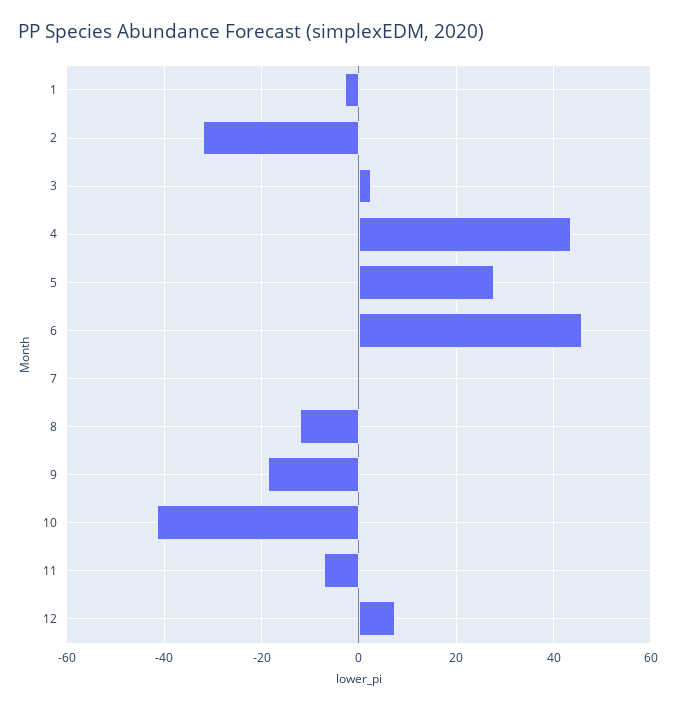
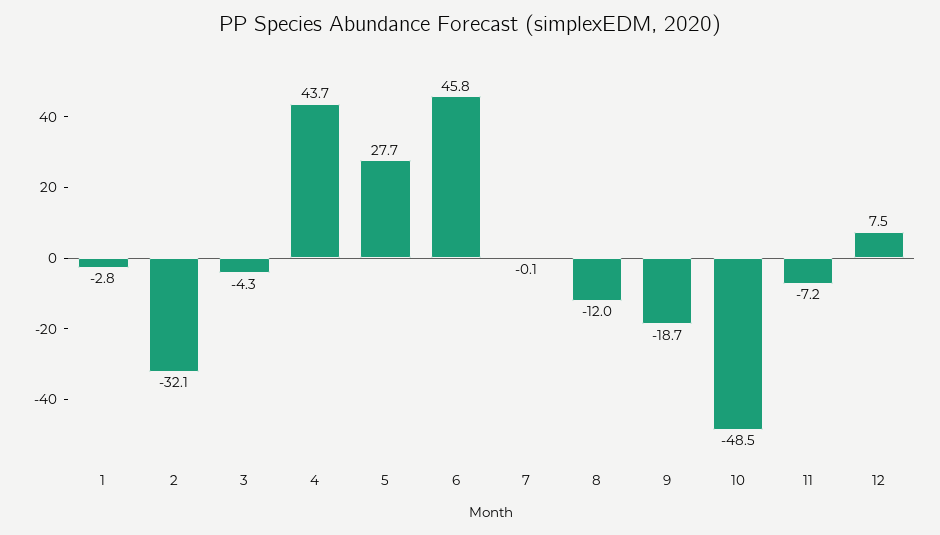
  {
    "1": -2.8,
    "2": -32.1,
-   "3": 2,
+   "3": -4.3,
    "4": 43.7,
    "5": 27.7,
    "6": 45.8,
    "7": -0.1,
    "8": -12,
    "9": -18.7,
-   "10": -42,
+   "10": -48.5,
    "11": -7.2,
    "12": 7.5
  }

